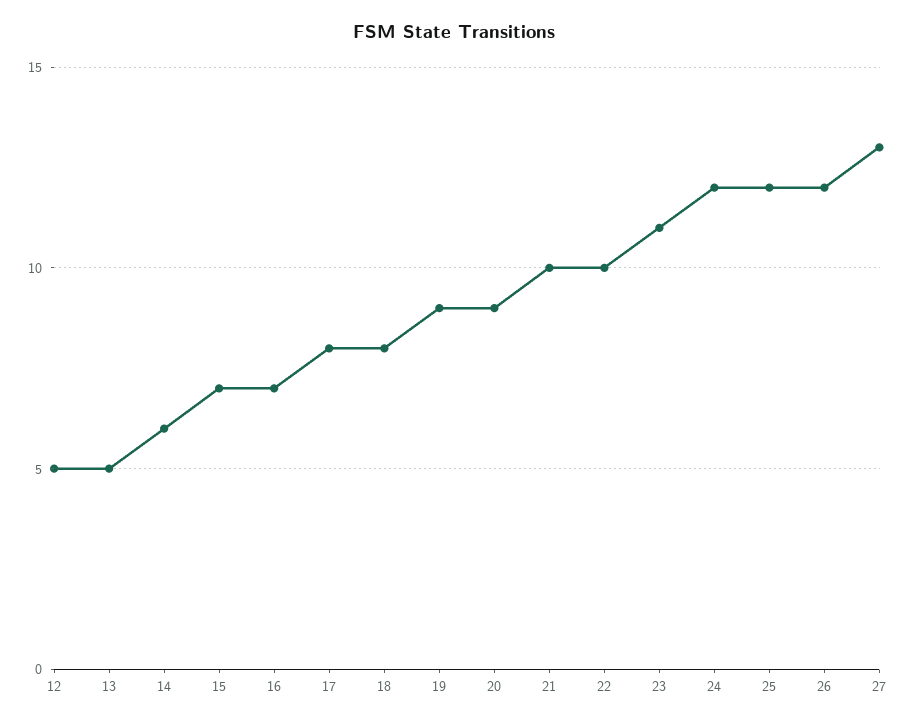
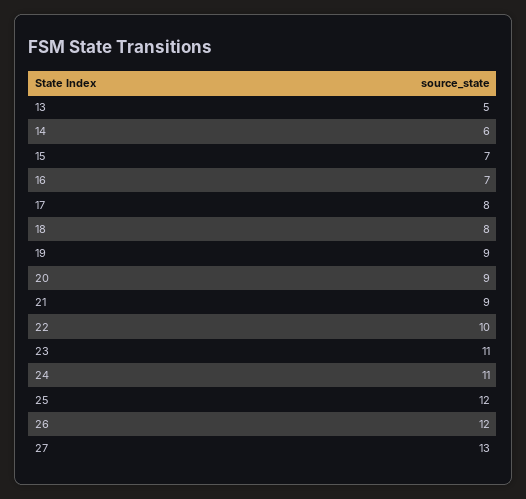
  {
-   "12": 5,
    "13": 5,
    "14": 6,
    "15": 7,
    "16": 7,
    "17": 8,
    "18": 8,
    "19": 9,
    "20": 9,
-   "21": 10,
+   "21": 9,
    "22": 10,
    "23": 11,
-   "24": 12,
+   "24": 11,
    "25": 12,
    "26": 12,
    "27": 13
  }

